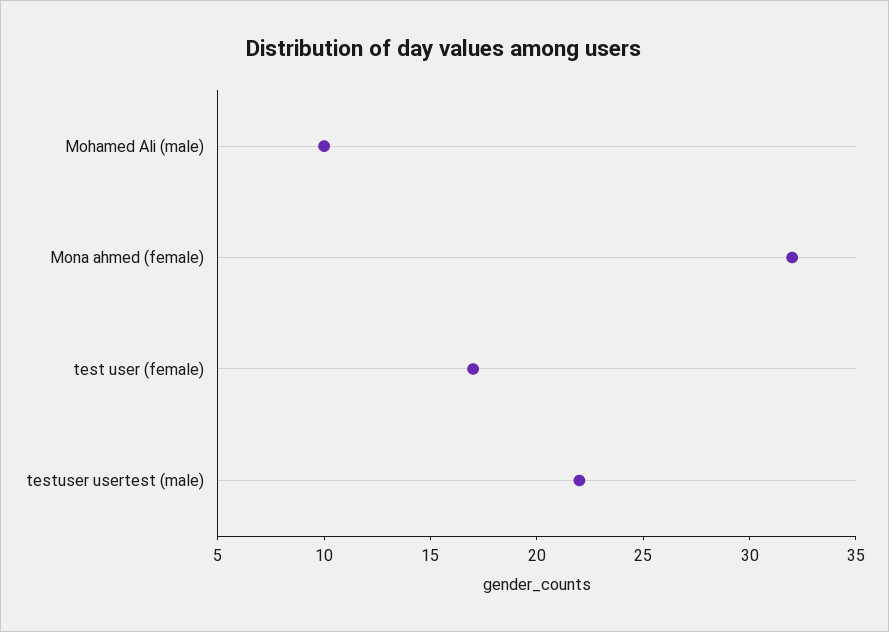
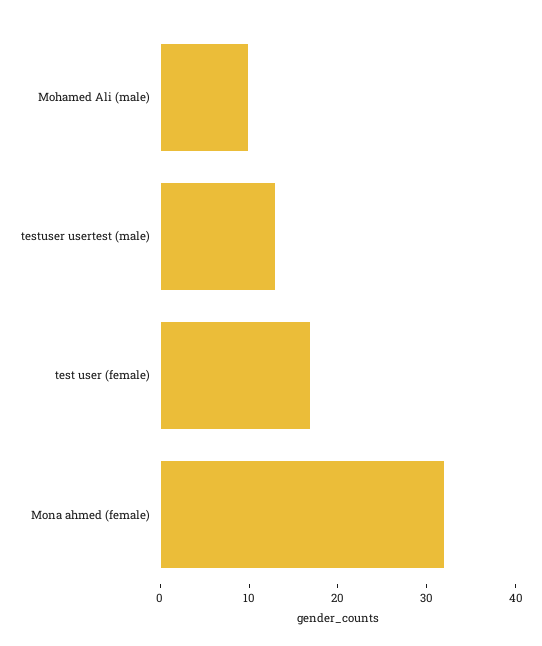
  {
    "Mohamed Ali (male)": 10,
    "Mona ahmed (female)": 32,
    "test user (female)": 17,
-   "testuser usertest (male)": 22
+   "testuser usertest (male)": 13
  }

